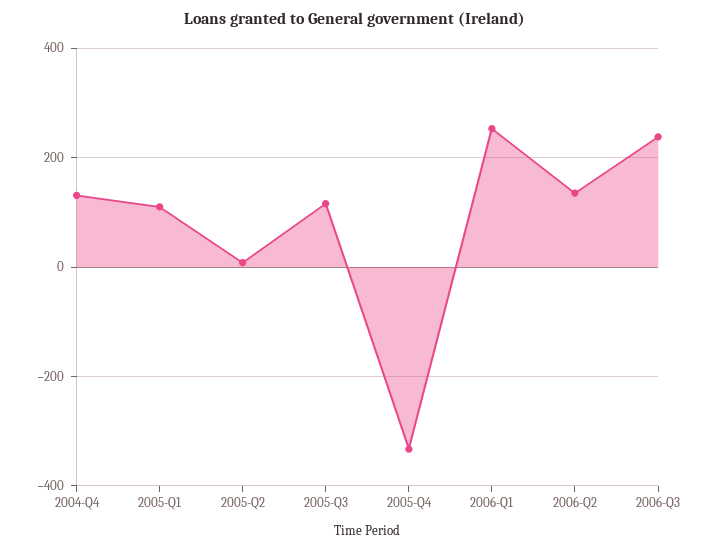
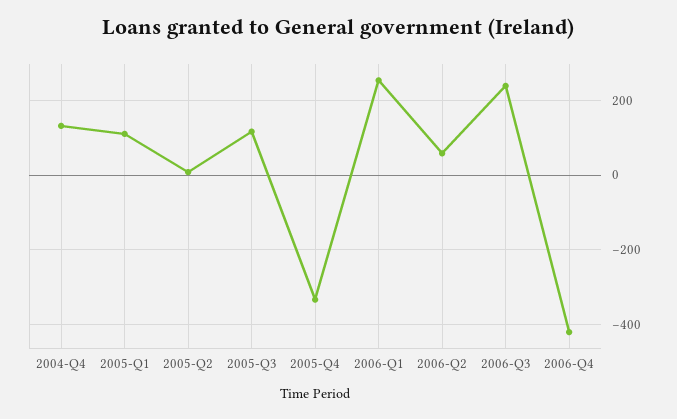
  {
    "2004-Q4": 140,
    "2005-Q1": 120,
    "2005-Q2": 0,
    "2005-Q3": 120,
    "2005-Q4": -340,
    "2006-Q1": 260,
-   "2006-Q2": 140,
+   "2006-Q2": 60,
-   "2006-Q3": 240
+   "2006-Q3": 240,
+   "2006-Q4": -420
  }

